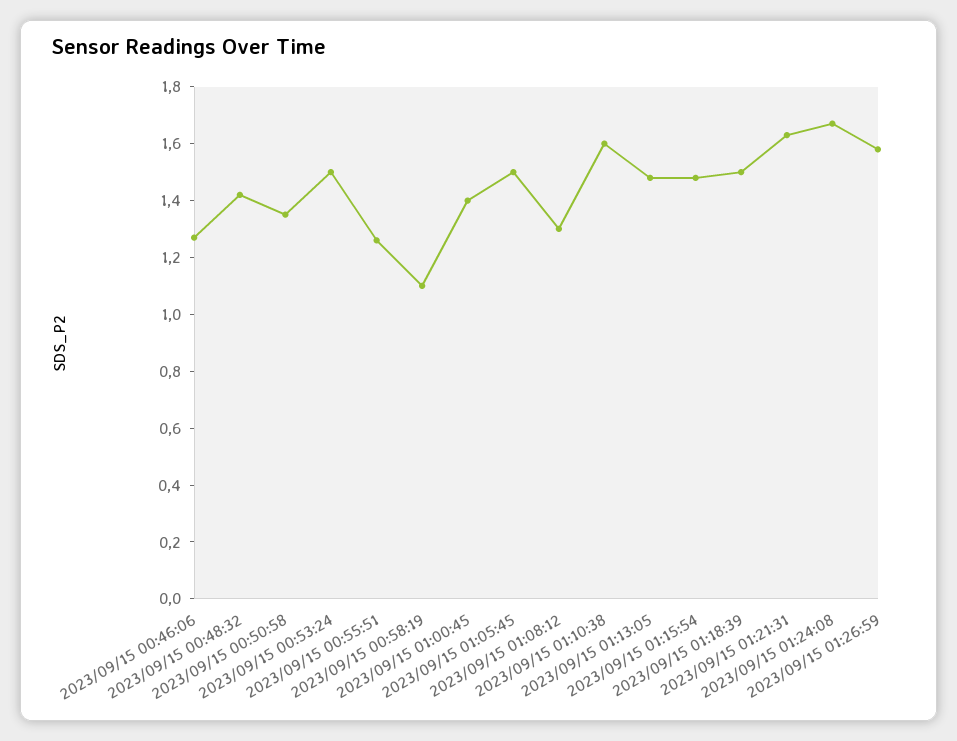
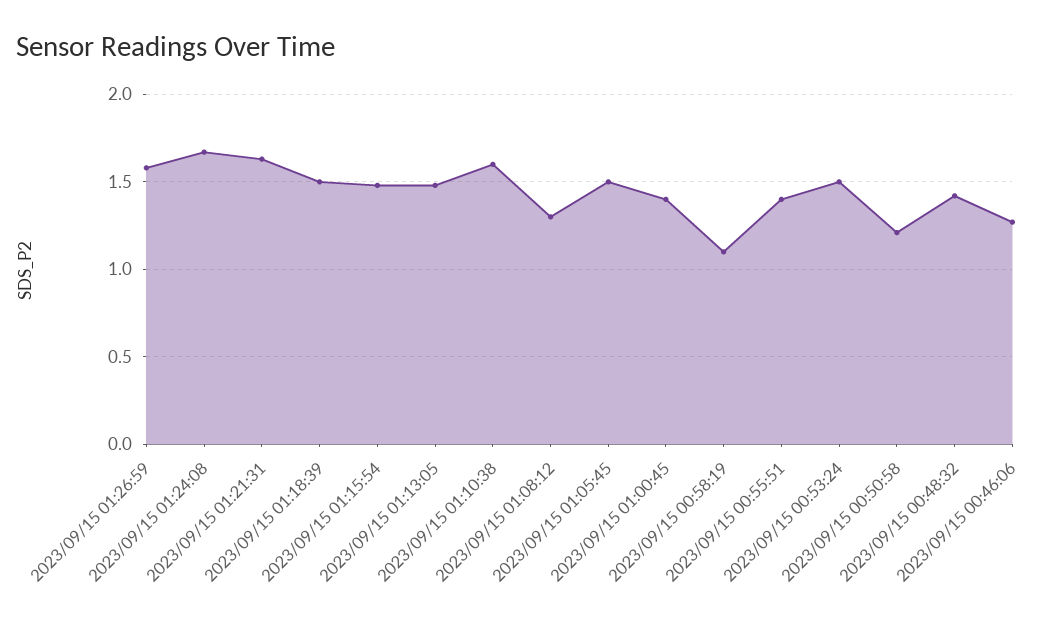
  {
    "2023/09/15 00:46:06": 1.25,
    "2023/09/15 00:48:32": 1.4,
-   "2023/09/15 00:50:58": 1.35,
+   "2023/09/15 00:50:58": 1.2,
    "2023/09/15 00:53:24": 1.5,
-   "2023/09/15 00:55:51": 1.25,
+   "2023/09/15 00:55:51": 1.4,
    "2023/09/15 00:58:19": 1.1,
    "2023/09/15 01:00:45": 1.4,
    "2023/09/15 01:05:45": 1.5,
    "2023/09/15 01:08:12": 1.3,
    "2023/09/15 01:10:38": 1.6,
    "2023/09/15 01:13:05": 1.5,
    "2023/09/15 01:15:54": 1.5,
    "2023/09/15 01:18:39": 1.5,
    "2023/09/15 01:21:31": 1.65,
    "2023/09/15 01:24:08": 1.65,
    "2023/09/15 01:26:59": 1.6
  }

